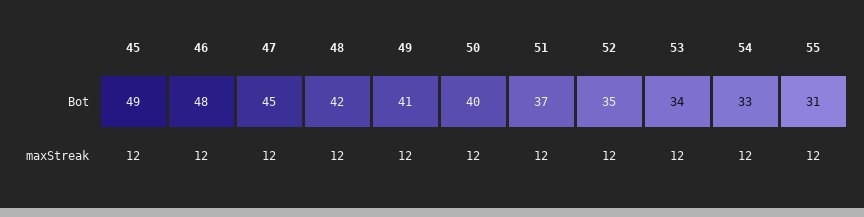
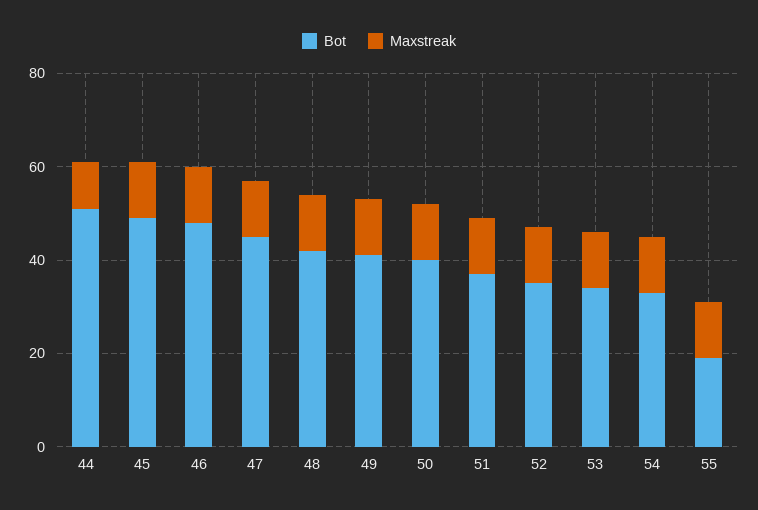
  {
    "Bot": {
      "45": 49,
      "46": 48,
      "47": 45,
      "48": 42,
      "49": 41,
      "50": 40,
      "51": 37,
      "52": 35,
      "53": 34,
      "54": 33,
-     "55": 31
+     "55": 20,
+     "44": 50
    },
    "maxStreak": {
      "45": 12,
      "46": 12,
      "47": 12,
      "48": 12,
      "49": 12,
      "50": 12,
      "51": 12,
      "52": 12,
      "53": 12,
      "54": 12,
-     "55": 12
+     "55": 12,
+     "44": 10
    }
  }

